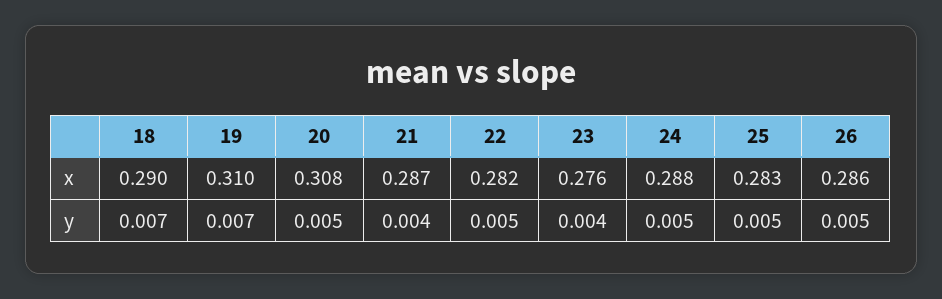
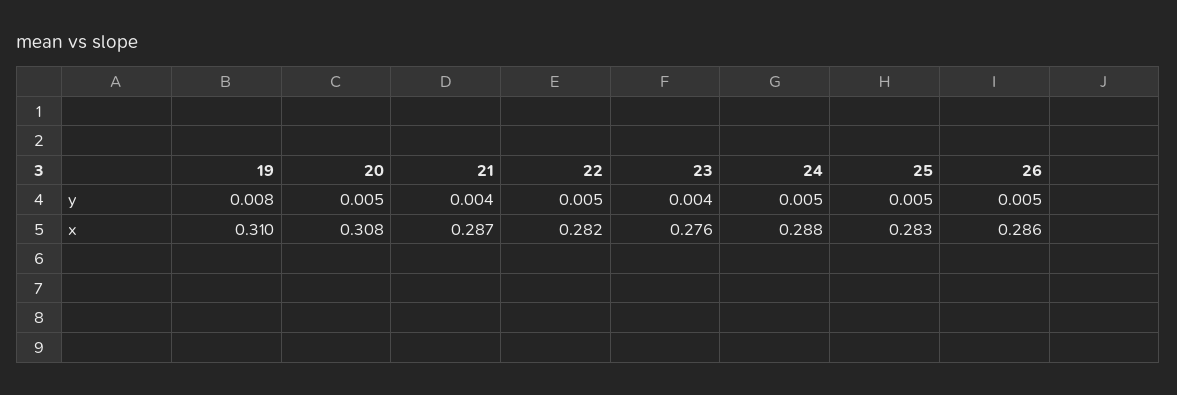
  {
-   "18": {
-     "x": 0.29,
-     "y": 0.007
-   },
    "19": {
      "x": 0.31,
-     "y": 0.007
+     "y": 0.008
    },
    "20": {
      "x": 0.308,
      "y": 0.005
    },
    "21": {
      "x": 0.287,
      "y": 0.004
    },
    "22": {
      "x": 0.282,
      "y": 0.005
    },
    "23": {
      "x": 0.276,
      "y": 0.004
    },
    "24": {
      "x": 0.288,
      "y": 0.005
    },
    "25": {
      "x": 0.283,
      "y": 0.005
    },
    "26": {
      "x": 0.286,
      "y": 0.005
    }
  }

